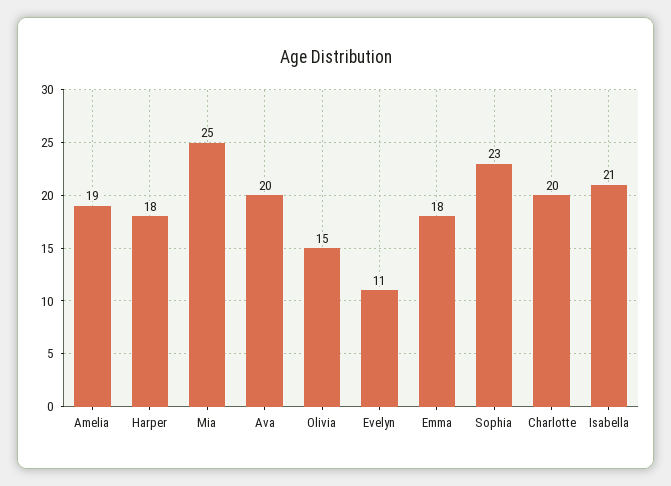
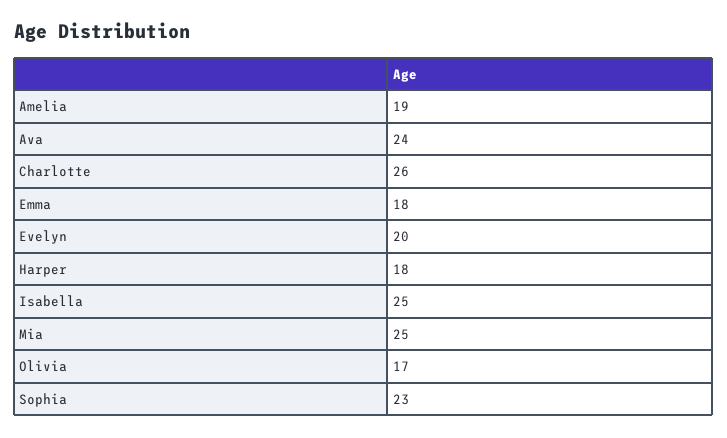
  {
    "Amelia": 19,
    "Harper": 18,
    "Mia": 25,
-   "Ava": 20,
+   "Ava": 24,
-   "Olivia": 15,
+   "Olivia": 17,
-   "Evelyn": 11,
+   "Evelyn": 20,
    "Emma": 18,
    "Sophia": 23,
-   "Charlotte": 20,
+   "Charlotte": 26,
-   "Isabella": 21
+   "Isabella": 25
  }

